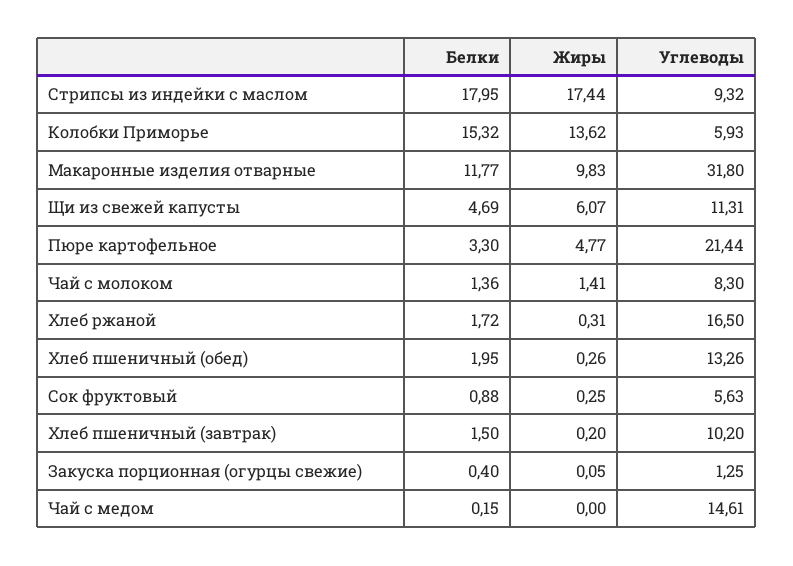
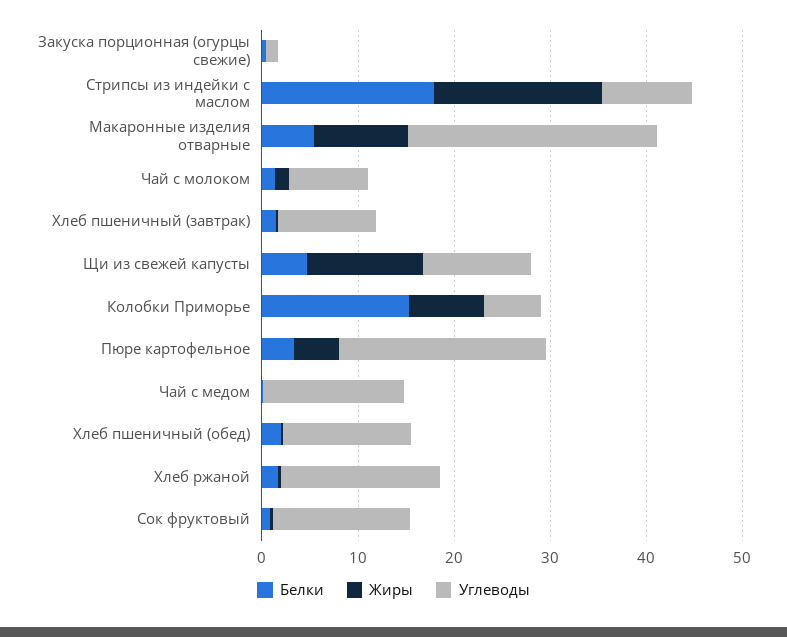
  {
    "Белки": {
      "Стрипсы из индейки с маслом": 17.95,
      "Колобки Приморье": 15.32,
-     "Макаронные изделия отварные": 11.77,
+     "Макаронные изделия отварные": 6,
      "Щи из свежей капусты": 4.69,
      "Пюре картофельное": 3.3,
      "Чай с молоком": 1.36,
      "Хлеб ржаной": 1.72,
      "Хлеб пшеничный (обед)": 1.95,
      "Сок фруктовый": 0.88,
      "Хлеб пшеничный (завтрак)": 1.5,
      "Закуска порционная (огурцы свежие)": 0.4,
      "Чай с медом": 0.15
    },
    "Жиры": {
      "Стрипсы из индейки с маслом": 17.44,
-     "Колобки Приморье": 13.62,
+     "Колобки Приморье": 8,
      "Макаронные изделия отварные": 9.83,
-     "Щи из свежей капусты": 6.07,
+     "Щи из свежей капусты": 12,
      "Пюре картофельное": 4.77,
      "Чай с молоком": 1.41,
      "Хлеб ржаной": 0.31,
      "Хлеб пшеничный (обед)": 0.26,
      "Сок фруктовый": 0.25,
      "Хлеб пшеничный (завтрак)": 0.2,
      "Закуска порционная (огурцы свежие)": 0.05,
      "Чай с медом": 0
    },
    "Углеводы": {
      "Стрипсы из индейки с маслом": 9.32,
      "Колобки Приморье": 5.93,
-     "Макаронные изделия отварные": 31.8,
+     "Макаронные изделия отварные": 26,
      "Щи из свежей капусты": 11.31,
      "Пюре картофельное": 21.44,
      "Чай с молоком": 8.3,
      "Хлеб ржаной": 16.5,
      "Хлеб пшеничный (обед)": 13.26,
-     "Сок фруктовый": 5.63,
+     "Сок фруктовый": 14,
      "Хлеб пшеничный (завтрак)": 10.2,
      "Закуска порционная (огурцы свежие)": 1.25,
      "Чай с медом": 14.61
    }
  }

